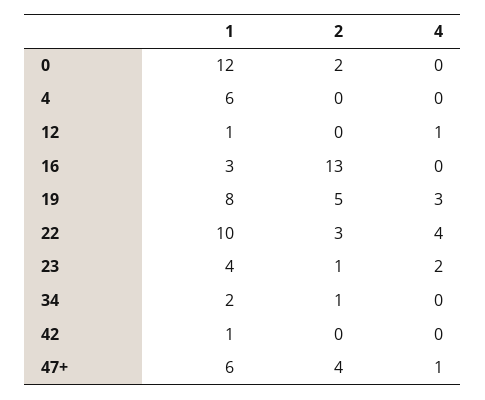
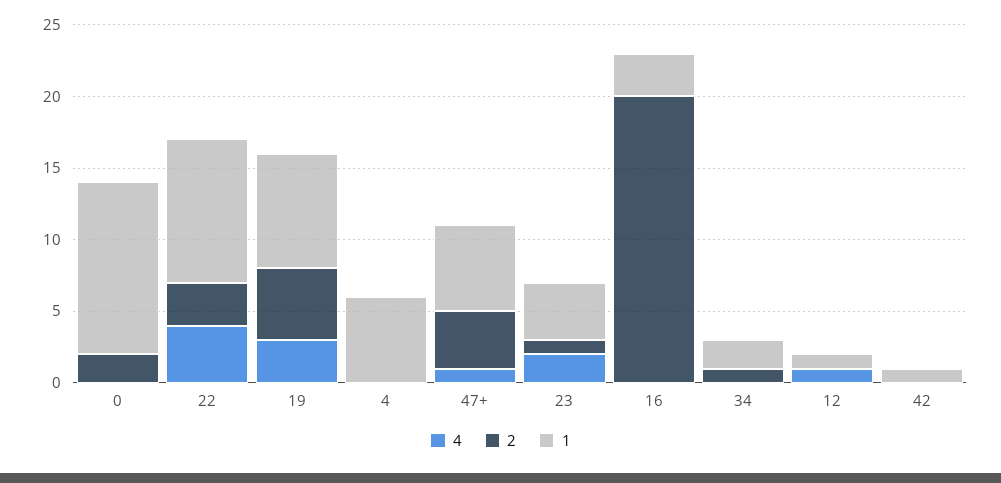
  {
    "1": {
      "0": 12,
      "4": 6,
      "12": 1,
      "16": 3,
      "19": 8,
      "22": 10,
      "23": 4,
      "34": 2,
      "42": 1,
      "47+": 6
    },
    "2": {
      "0": 2,
      "4": 0,
      "12": 0,
-     "16": 13,
+     "16": 20,
      "19": 5,
      "22": 3,
      "23": 1,
      "34": 1,
      "42": 0,
      "47+": 4
    },
    "4": {
      "0": 0,
      "4": 0,
      "12": 1,
      "16": 0,
      "19": 3,
      "22": 4,
      "23": 2,
      "34": 0,
      "42": 0,
      "47+": 1
    }
  }

